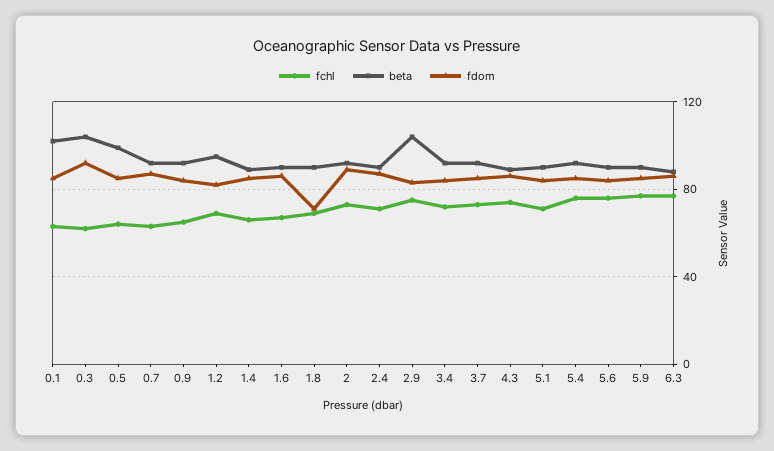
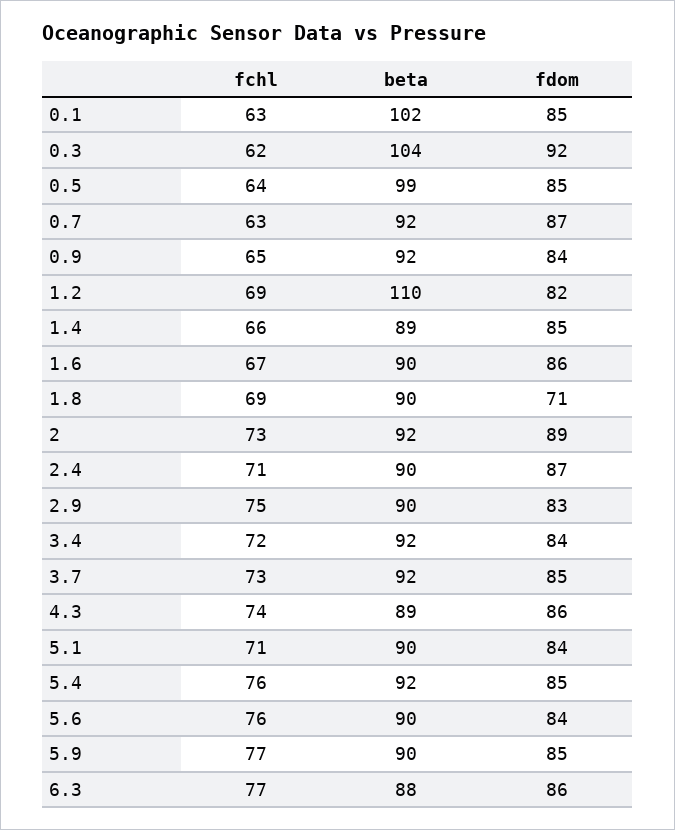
  {
    "fchl": {
      "0.1": 63,
      "0.3": 62,
      "0.5": 64,
      "0.7": 63,
      "0.9": 65,
      "1.2": 69,
      "1.4": 66,
      "1.6": 67,
      "1.8": 69,
      "2": 73,
      "2.4": 71,
      "2.9": 75,
      "3.4": 72,
      "3.7": 73,
      "4.3": 74,
      "5.1": 71,
      "5.4": 76,
      "5.6": 76,
      "5.9": 77,
      "6.3": 77
    },
    "beta": {
      "0.1": 102,
      "0.3": 104,
      "0.5": 99,
      "0.7": 92,
      "0.9": 92,
-     "1.2": 95,
+     "1.2": 110,
      "1.4": 89,
      "1.6": 90,
      "1.8": 90,
      "2": 92,
      "2.4": 90,
-     "2.9": 105,
+     "2.9": 90,
      "3.4": 92,
      "3.7": 92,
      "4.3": 89,
      "5.1": 90,
      "5.4": 92,
      "5.6": 90,
      "5.9": 90,
      "6.3": 88
    },
    "fdom": {
      "0.1": 85,
      "0.3": 92,
      "0.5": 85,
      "0.7": 87,
      "0.9": 84,
      "1.2": 82,
      "1.4": 85,
      "1.6": 86,
      "1.8": 71,
      "2": 89,
      "2.4": 87,
      "2.9": 83,
      "3.4": 84,
      "3.7": 85,
      "4.3": 86,
      "5.1": 84,
      "5.4": 85,
      "5.6": 84,
      "5.9": 85,
      "6.3": 86
    }
  }

